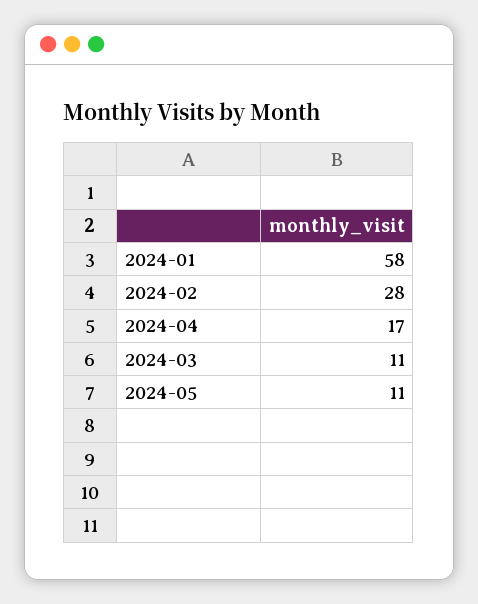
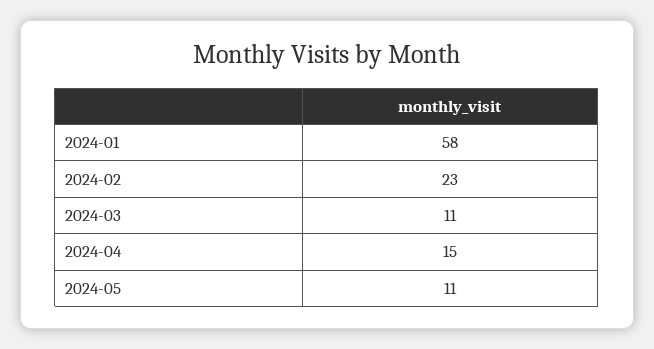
  {
    "2024-01": 58,
-   "2024-02": 28,
+   "2024-02": 23,
-   "2024-04": 17,
+   "2024-04": 15,
    "2024-03": 11,
    "2024-05": 11
  }

